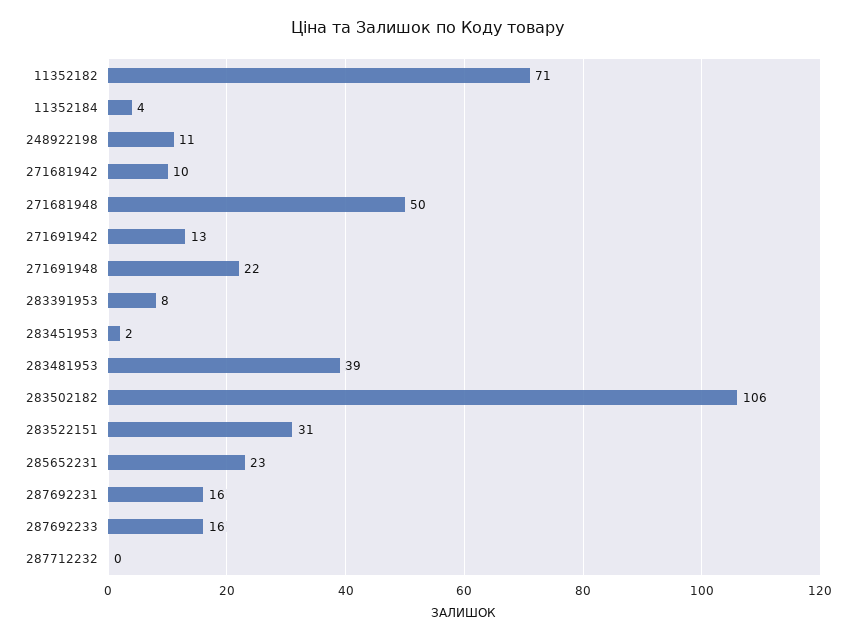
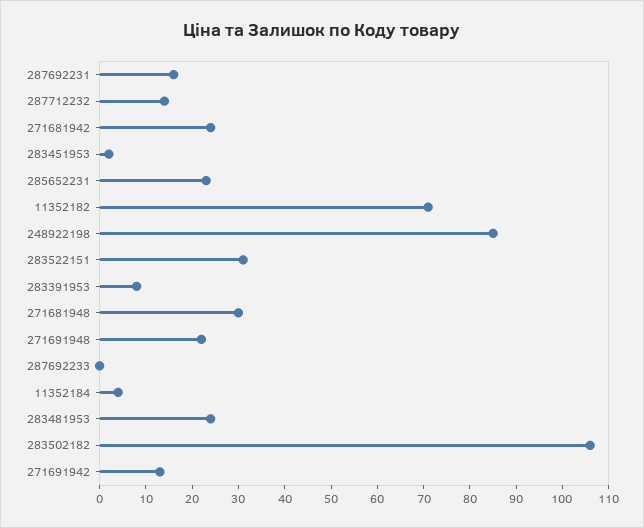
  {
    "11352182": 71,
    "11352184": 4,
-   "248922198": 11,
+   "248922198": 85,
-   "271681942": 10,
+   "271681942": 25,
-   "271681948": 50,
+   "271681948": 30,
    "271691942": 13,
    "271691948": 22,
    "283391953": 8,
    "283451953": 2,
-   "283481953": 39,
+   "283481953": 25,
    "283502182": 106,
    "283522151": 31,
    "285652231": 23,
    "287692231": 16,
-   "287692233": 16,
+   "287692233": 0,
-   "287712232": 0
+   "287712232": 15
  }

